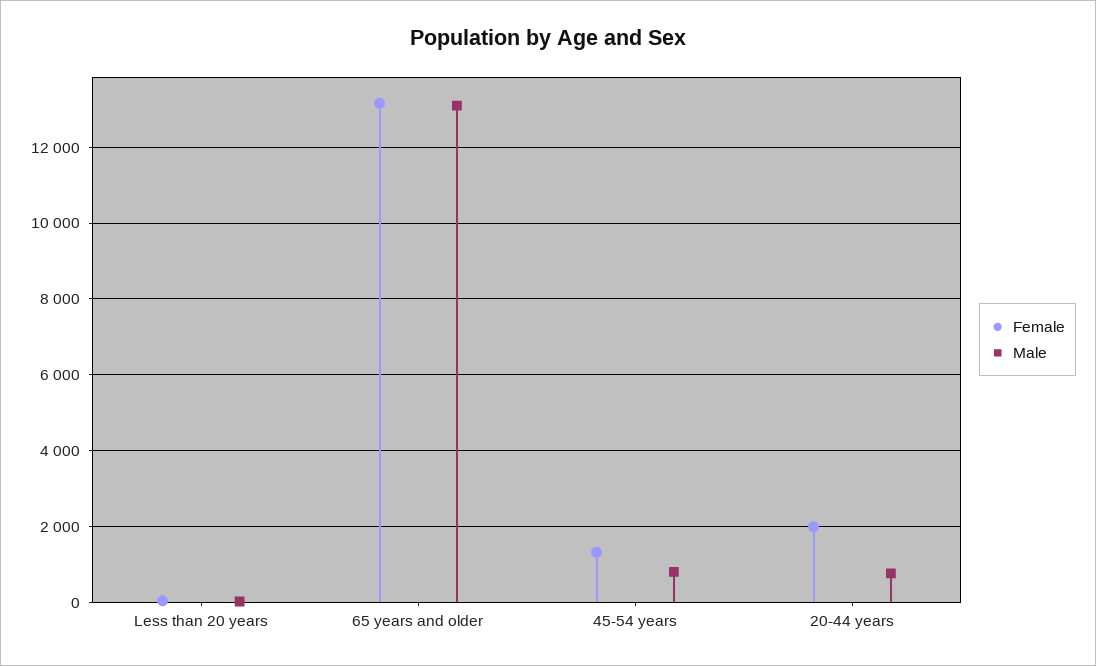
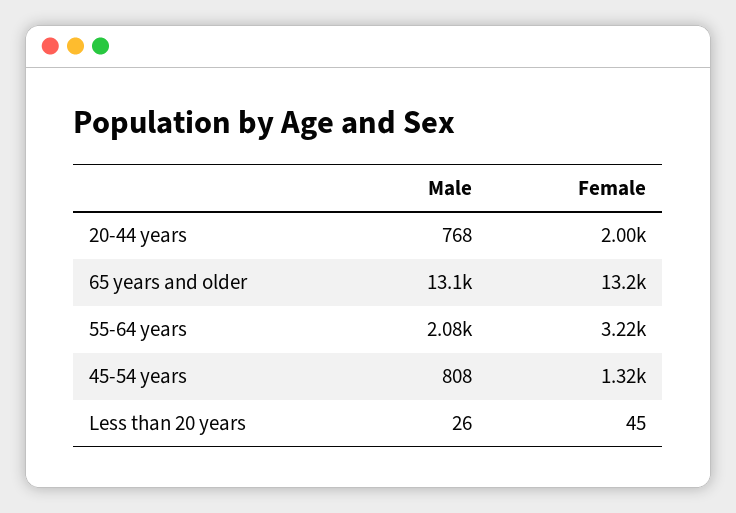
  {
    "Female": {
      "Less than 20 years": 45,
      "65 years and older": 13200,
      "45-54 years": 1320,
-     "20-44 years": 2000
+     "20-44 years": 2000,
+     "55-64 years": 3220
    },
    "Male": {
      "Less than 20 years": 26,
      "65 years and older": 13100,
      "45-54 years": 808,
-     "20-44 years": 768
+     "20-44 years": 768,
+     "55-64 years": 2080
    }
  }

